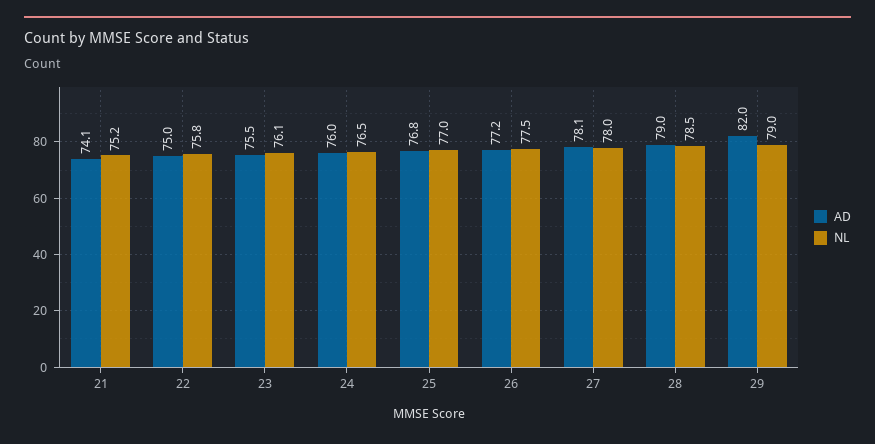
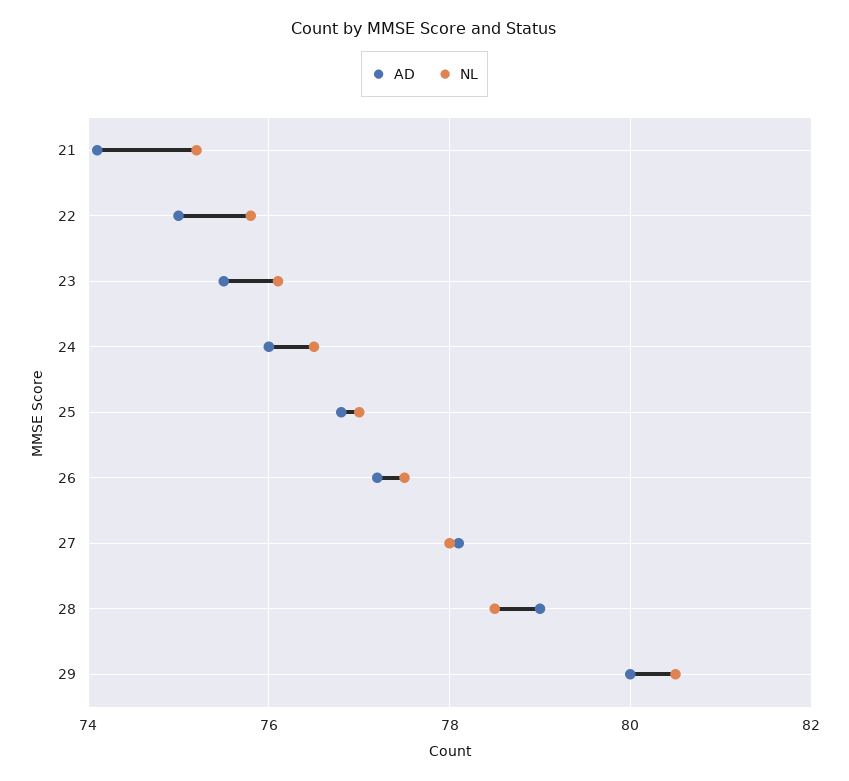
  {
    "AD": {
      "21": 74.1,
      "22": 75,
      "23": 75.5,
      "24": 76,
      "25": 76.8,
      "26": 77.2,
      "27": 78.1,
      "28": 79,
-     "29": 82
+     "29": 80
    },
    "NL": {
      "21": 75.2,
      "22": 75.8,
      "23": 76.1,
      "24": 76.5,
      "25": 77,
      "26": 77.5,
      "27": 78,
      "28": 78.5,
-     "29": 79
+     "29": 80.5
    }
  }

